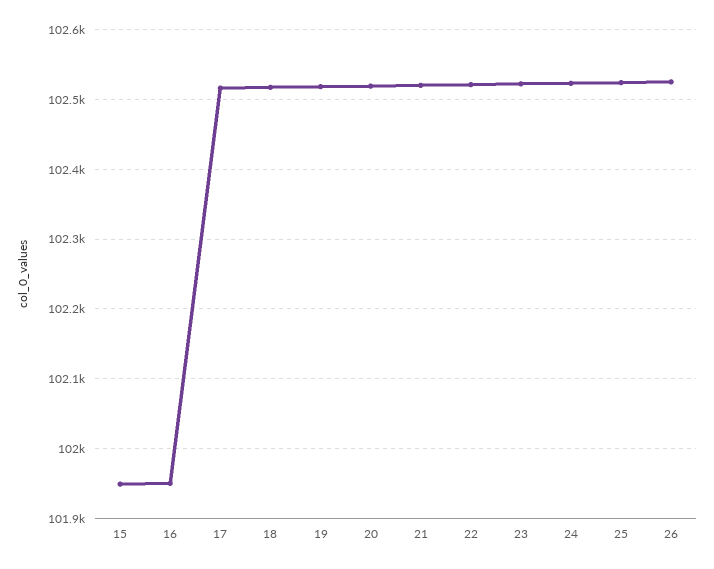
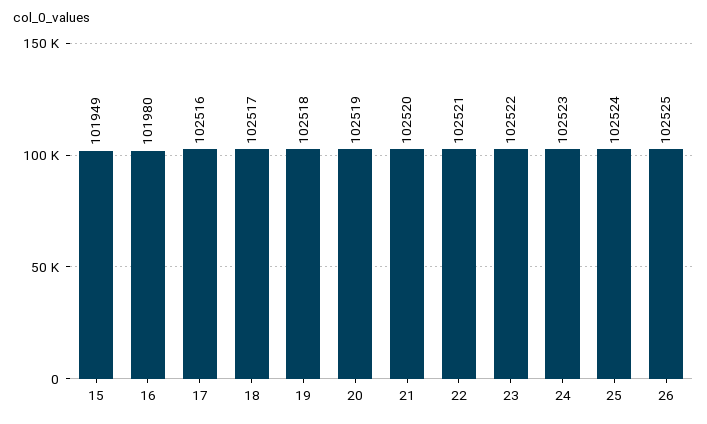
  {
    "15": 101949,
-   "16": 101950,
+   "16": 101980,
    "17": 102516,
    "18": 102517,
    "19": 102518,
    "20": 102519,
    "21": 102520,
    "22": 102521,
    "23": 102522,
    "24": 102523,
    "25": 102524,
    "26": 102525
  }

